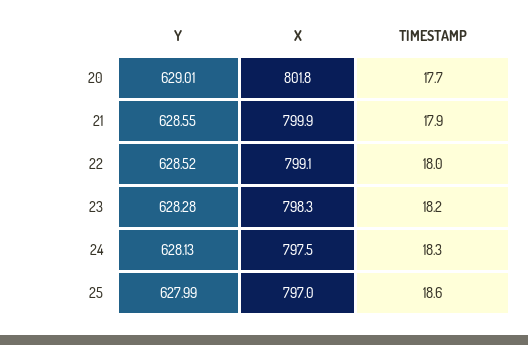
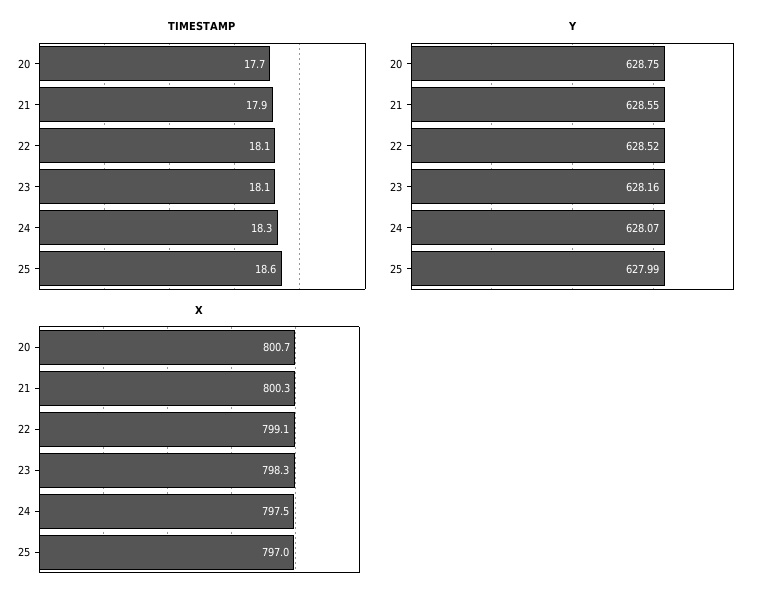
  {
    "Y": {
-     "20": 629.01,
+     "20": 628.75,
      "21": 628.55,
      "22": 628.52,
-     "23": 628.28,
+     "23": 628.16,
-     "24": 628.13,
+     "24": 628.07,
      "25": 627.99
    },
    "X": {
-     "20": 801.8,
+     "20": 800.7,
-     "21": 799.9,
+     "21": 800.3,
      "22": 799.1,
      "23": 798.3,
      "24": 797.5,
      "25": 797
    },
    "TIMESTAMP": {
      "20": 17.7,
      "21": 17.9,
-     "22": 18,
+     "22": 18.1,
-     "23": 18.2,
+     "23": 18.1,
      "24": 18.3,
      "25": 18.6
    }
  }

